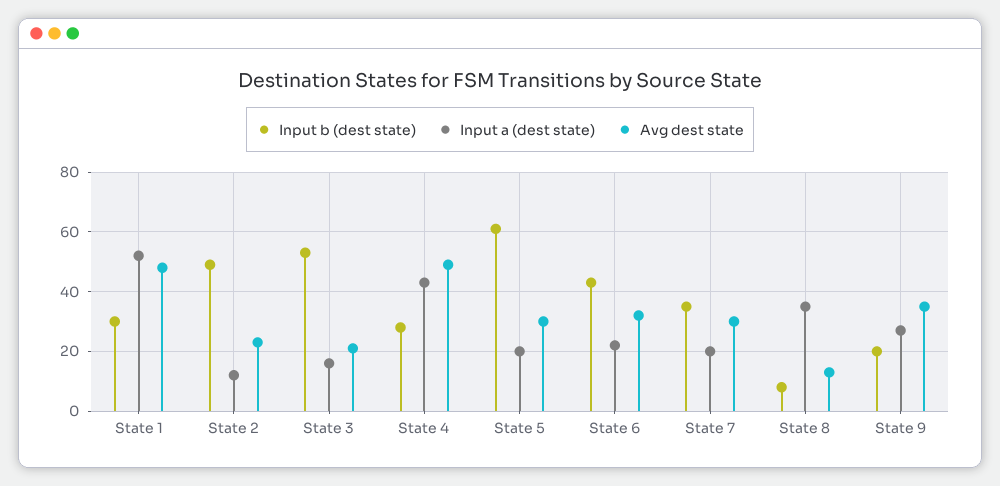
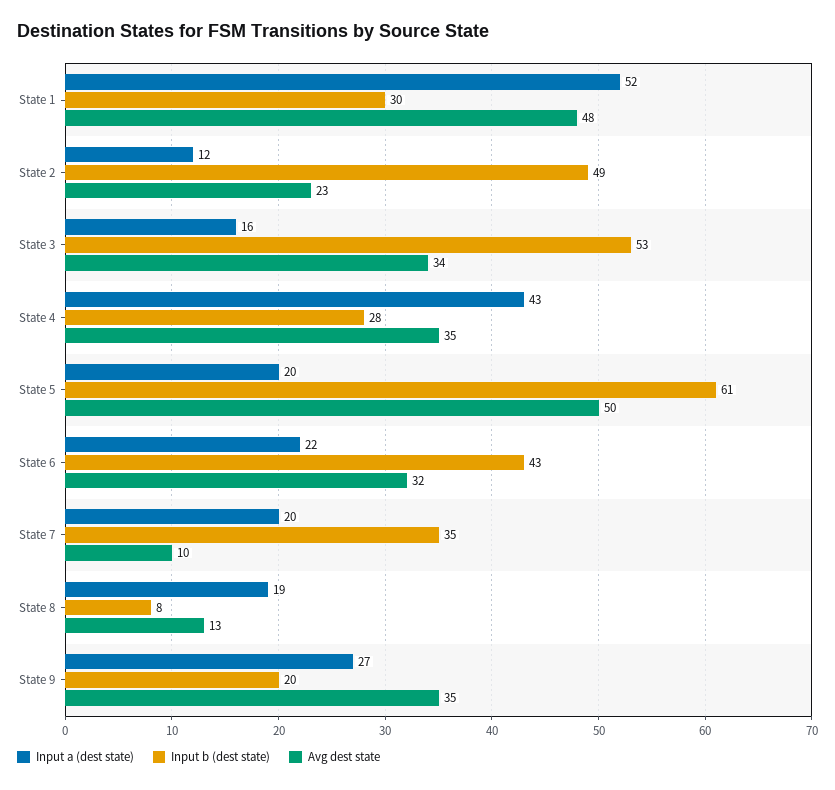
  {
    "Input b (dest state)": {
      "State 1": 30,
      "State 2": 49,
      "State 3": 53,
      "State 4": 28,
      "State 5": 61,
      "State 6": 43,
      "State 7": 35,
      "State 8": 8,
      "State 9": 20
    },
    "Input a (dest state)": {
      "State 1": 52,
      "State 2": 12,
      "State 3": 16,
      "State 4": 43,
      "State 5": 20,
      "State 6": 22,
      "State 7": 20,
-     "State 8": 35,
+     "State 8": 19,
      "State 9": 27
    },
    "Avg dest state": {
      "State 1": 48,
      "State 2": 23,
-     "State 3": 20,
+     "State 3": 34,
-     "State 4": 50,
+     "State 4": 35,
-     "State 5": 30,
+     "State 5": 50,
      "State 6": 32,
-     "State 7": 30,
+     "State 7": 10,
      "State 8": 13,
      "State 9": 35
    }
  }

